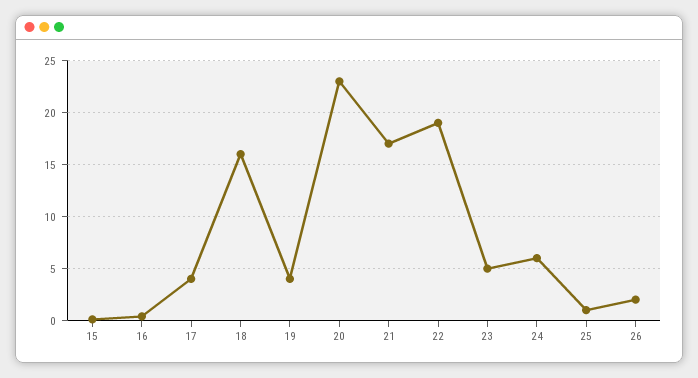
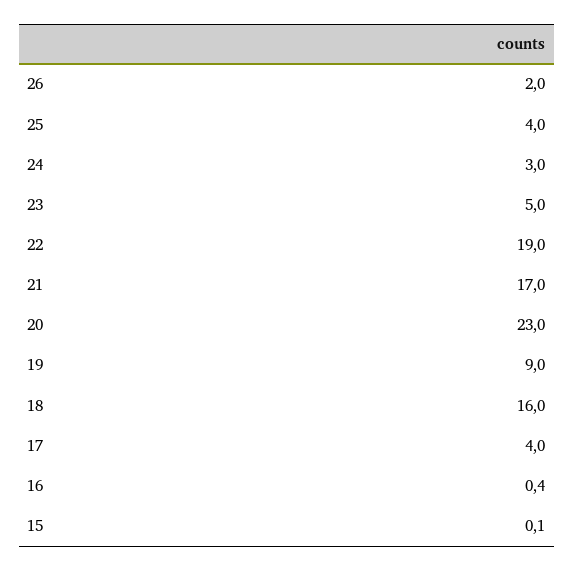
  {
    "15": 0.1,
    "16": 0.4,
    "17": 4,
    "18": 16,
-   "19": 4,
+   "19": 9,
    "20": 23,
    "21": 17,
    "22": 19,
    "23": 5,
-   "24": 6,
+   "24": 3,
-   "25": 1,
+   "25": 4,
    "26": 2
  }

